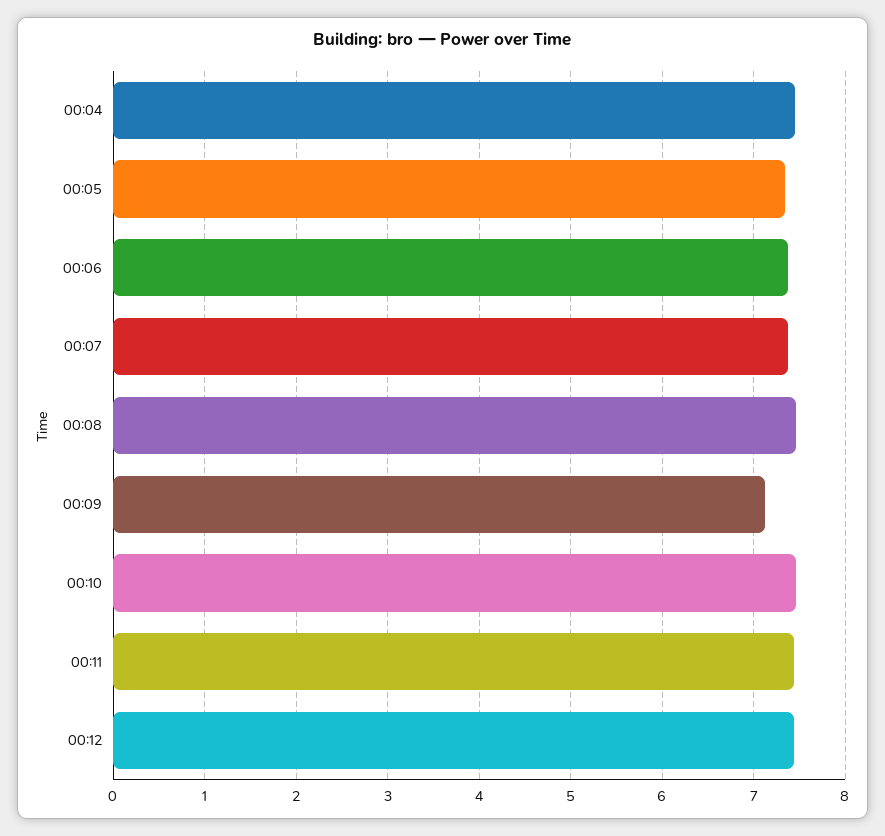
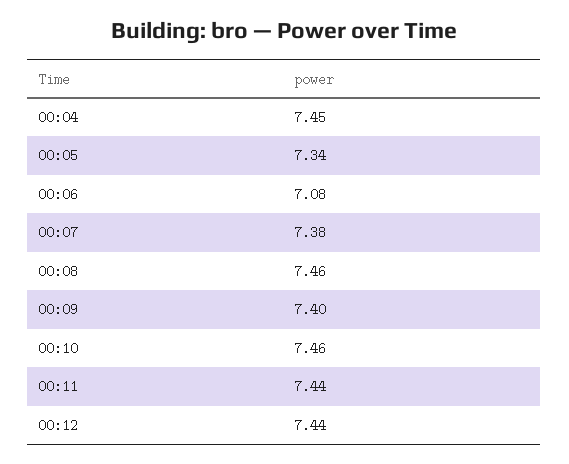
  {
    "00:04": 7.45,
    "00:05": 7.34,
-   "00:06": 7.4,
+   "00:06": 7.08,
    "00:07": 7.38,
    "00:08": 7.46,
-   "00:09": 7.1,
+   "00:09": 7.4,
    "00:10": 7.46,
    "00:11": 7.44,
    "00:12": 7.44
  }

